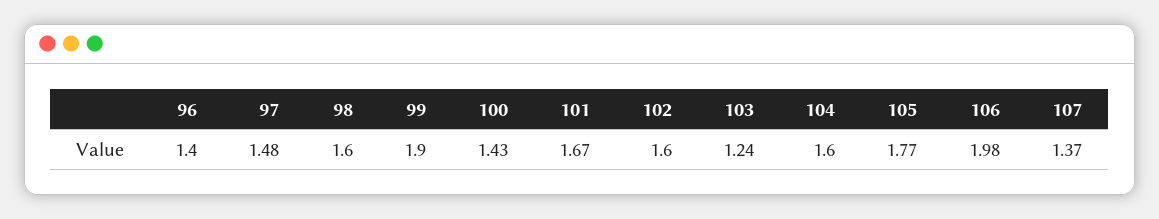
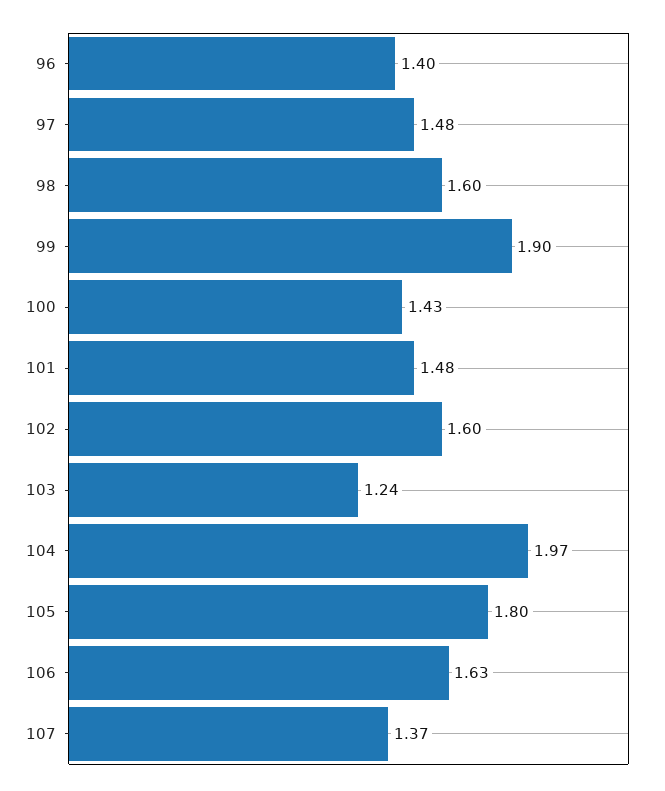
  {
    "96": 1.4,
    "97": 1.48,
    "98": 1.6,
    "99": 1.9,
    "100": 1.43,
-   "101": 1.67,
+   "101": 1.48,
    "102": 1.6,
    "103": 1.24,
-   "104": 1.6,
+   "104": 1.97,
-   "105": 1.77,
+   "105": 1.8,
-   "106": 1.98,
+   "106": 1.63,
    "107": 1.37
  }

